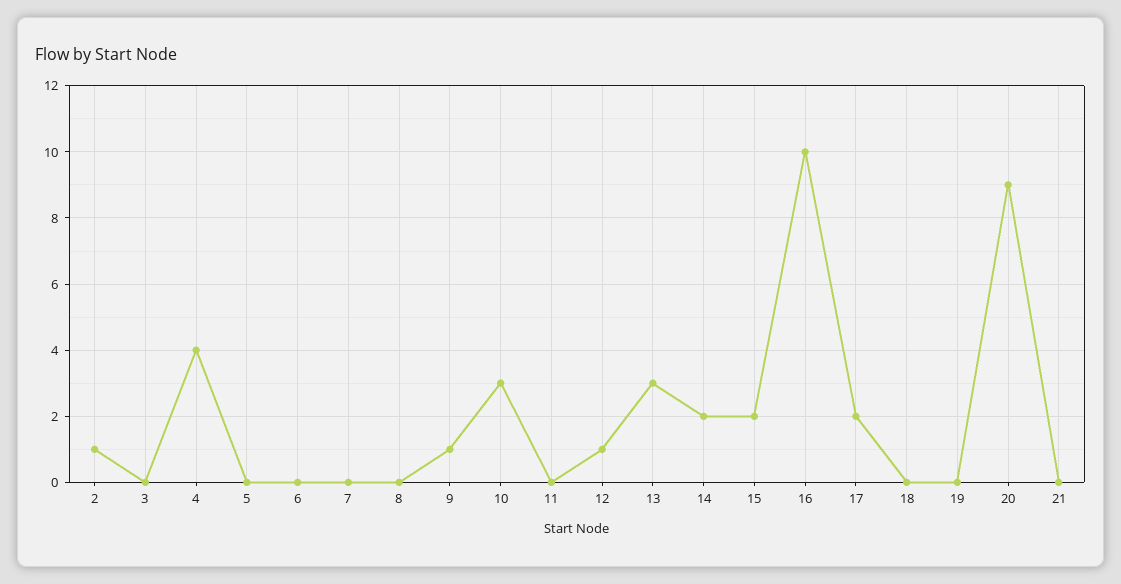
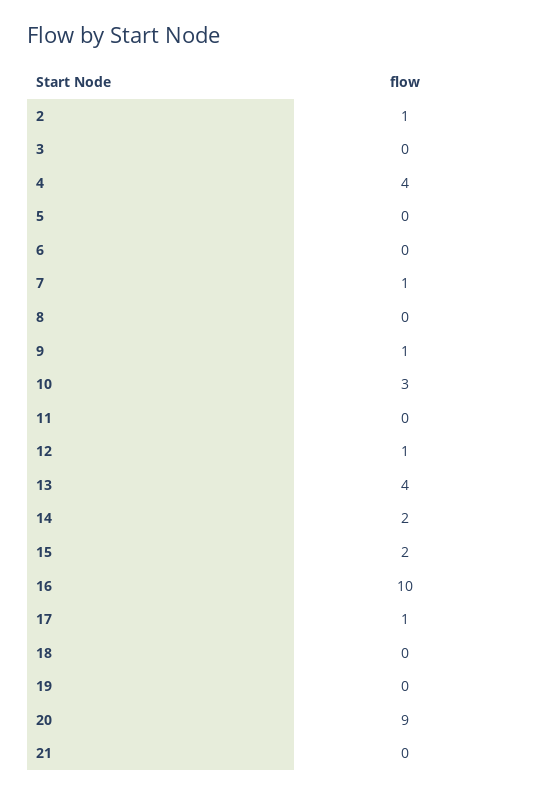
  {
    "2": 1,
    "3": 0,
    "4": 4,
    "5": 0,
    "6": 0,
-   "7": 0,
+   "7": 1,
    "8": 0,
    "9": 1,
    "10": 3,
    "11": 0,
    "12": 1,
-   "13": 3,
+   "13": 4,
    "14": 2,
    "15": 2,
    "16": 10,
-   "17": 2,
+   "17": 1,
    "18": 0,
    "19": 0,
    "20": 9,
    "21": 0
  }

